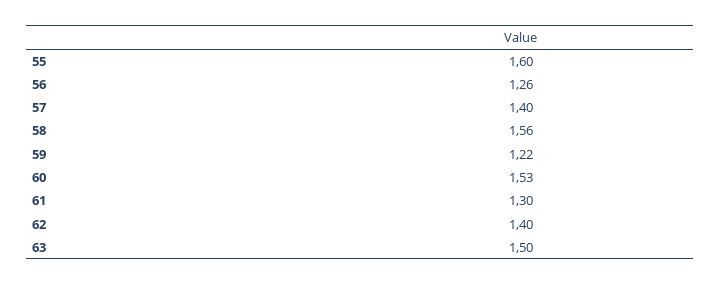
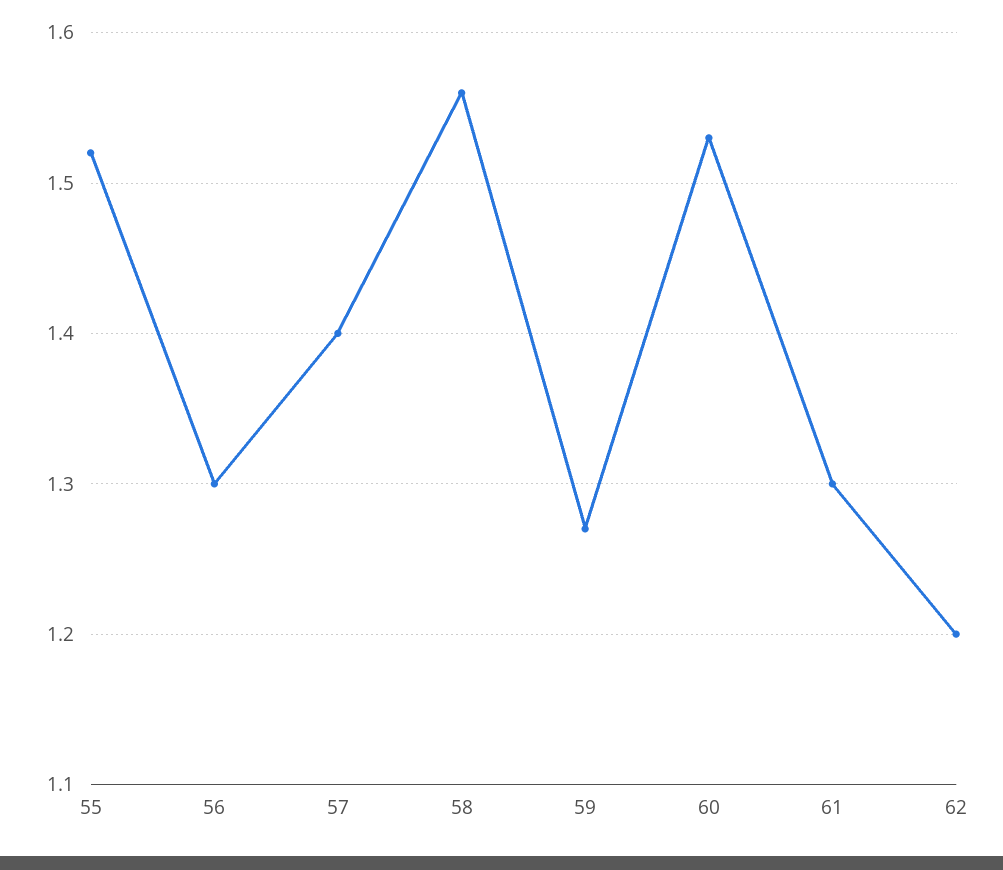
  {
-   "55": 1.6,
+   "55": 1.52,
-   "56": 1.26,
+   "56": 1.3,
    "57": 1.4,
    "58": 1.56,
-   "59": 1.22,
+   "59": 1.27,
    "60": 1.53,
    "61": 1.3,
-   "62": 1.4,
+   "62": 1.2
-   "63": 1.5
  }

